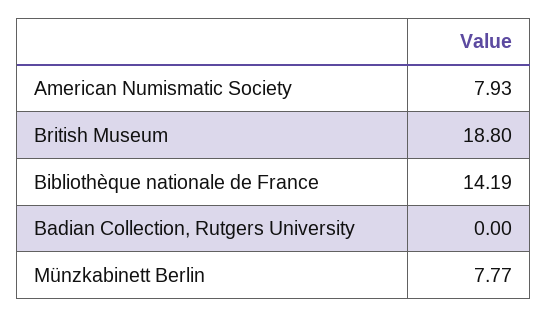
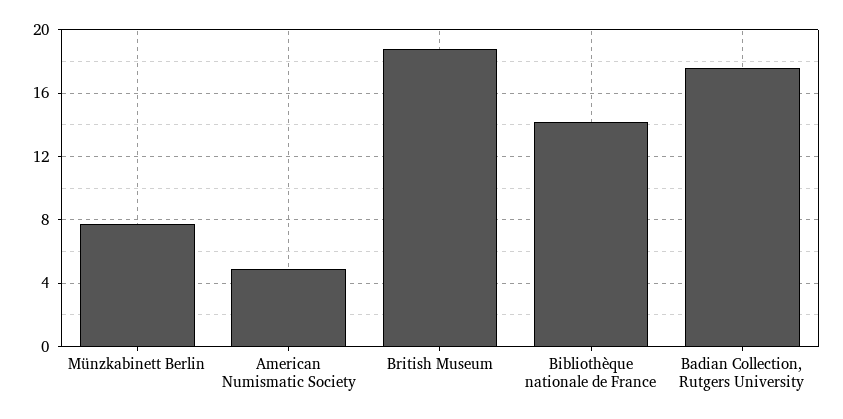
  {
-   "American Numismatic Society": 7.93,
+   "American Numismatic Society": 5,
    "British Museum": 18.8,
    "Bibliothèque nationale de France": 14.19,
-   "Badian Collection, Rutgers University": 0,
+   "Badian Collection, Rutgers University": 17.5,
    "Münzkabinett Berlin": 7.77
  }

